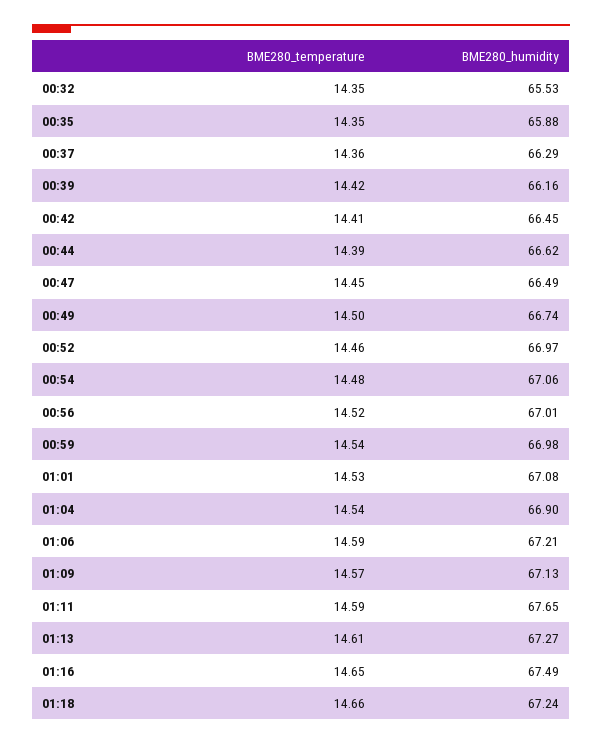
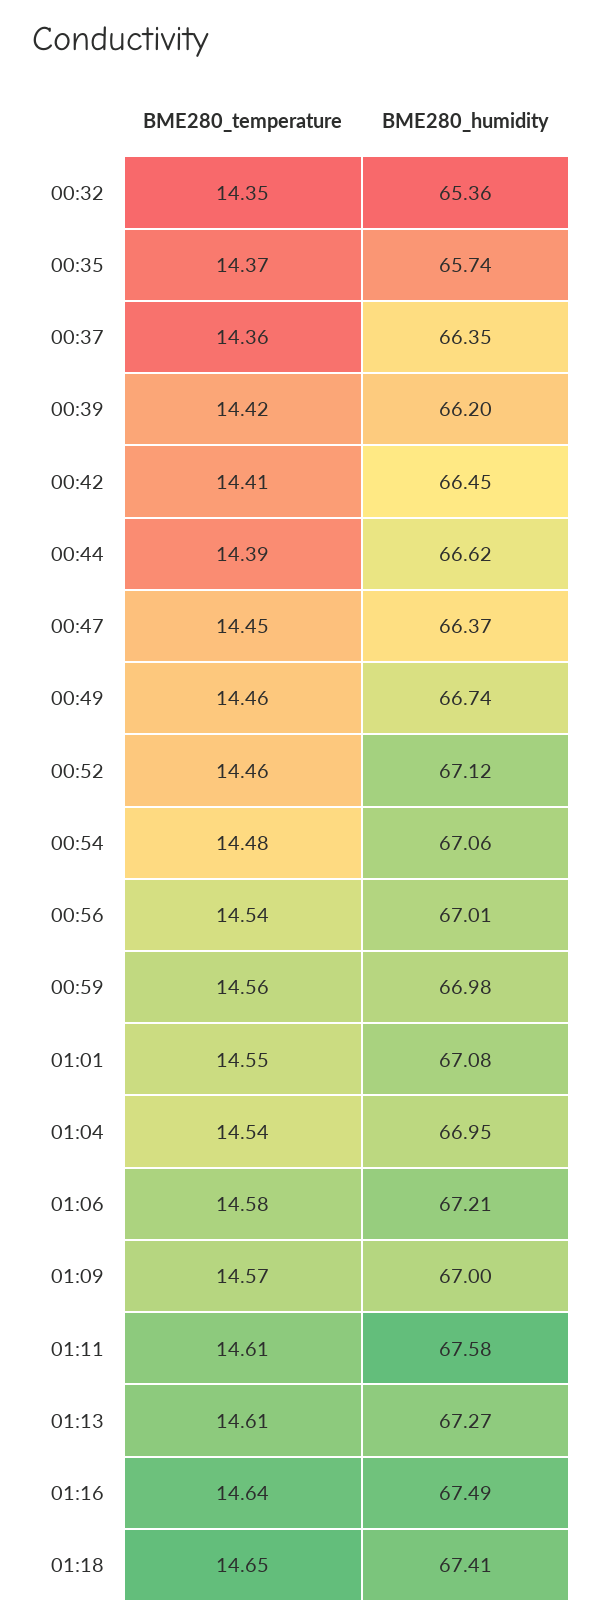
  {
    "BME280_temperature": {
      "00:32": 14.35,
-     "00:35": 14.35,
+     "00:35": 14.37,
      "00:37": 14.36,
      "00:39": 14.42,
      "00:42": 14.41,
      "00:44": 14.39,
      "00:47": 14.45,
-     "00:49": 14.5,
+     "00:49": 14.46,
      "00:52": 14.46,
      "00:54": 14.48,
-     "00:56": 14.52,
+     "00:56": 14.54,
-     "00:59": 14.54,
+     "00:59": 14.56,
-     "01:01": 14.53,
+     "01:01": 14.55,
      "01:04": 14.54,
-     "01:06": 14.59,
+     "01:06": 14.58,
      "01:09": 14.57,
-     "01:11": 14.59,
+     "01:11": 14.61,
      "01:13": 14.61,
-     "01:16": 14.65,
+     "01:16": 14.64,
-     "01:18": 14.66
+     "01:18": 14.65
    },
    "BME280_humidity": {
-     "00:32": 65.53,
+     "00:32": 65.36,
-     "00:35": 65.88,
+     "00:35": 65.74,
-     "00:37": 66.29,
+     "00:37": 66.35,
-     "00:39": 66.16,
+     "00:39": 66.2,
      "00:42": 66.45,
      "00:44": 66.62,
-     "00:47": 66.49,
+     "00:47": 66.37,
      "00:49": 66.74,
-     "00:52": 66.97,
+     "00:52": 67.12,
      "00:54": 67.06,
      "00:56": 67.01,
      "00:59": 66.98,
      "01:01": 67.08,
-     "01:04": 66.9,
+     "01:04": 66.95,
      "01:06": 67.21,
-     "01:09": 67.13,
+     "01:09": 67,
-     "01:11": 67.65,
+     "01:11": 67.58,
      "01:13": 67.27,
      "01:16": 67.49,
-     "01:18": 67.24
+     "01:18": 67.41
    }
  }

